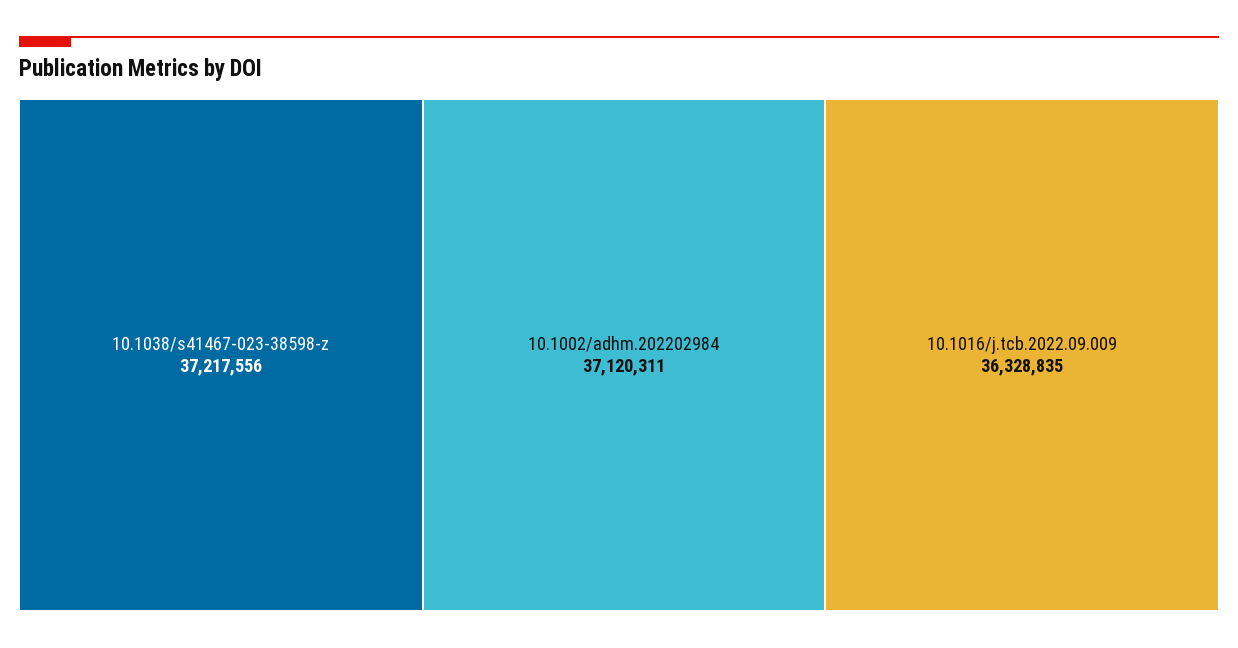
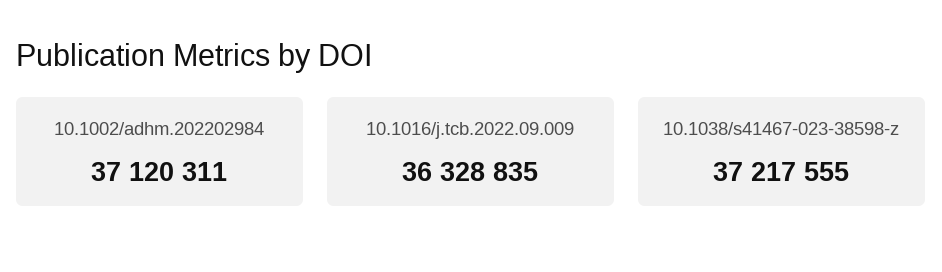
  {
-   "10.1038/s41467-023-38598-z": 37217556,
+   "10.1038/s41467-023-38598-z": 37217555,
    "10.1002/adhm.202202984": 37120311,
    "10.1016/j.tcb.2022.09.009": 36328835
  }

